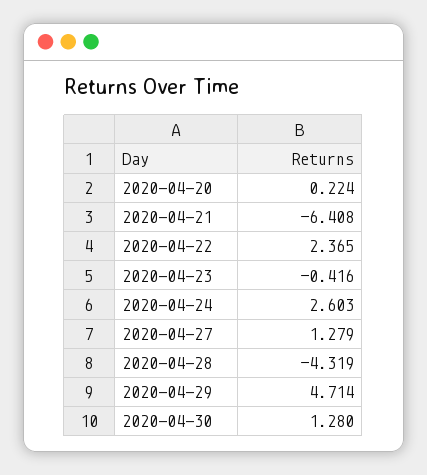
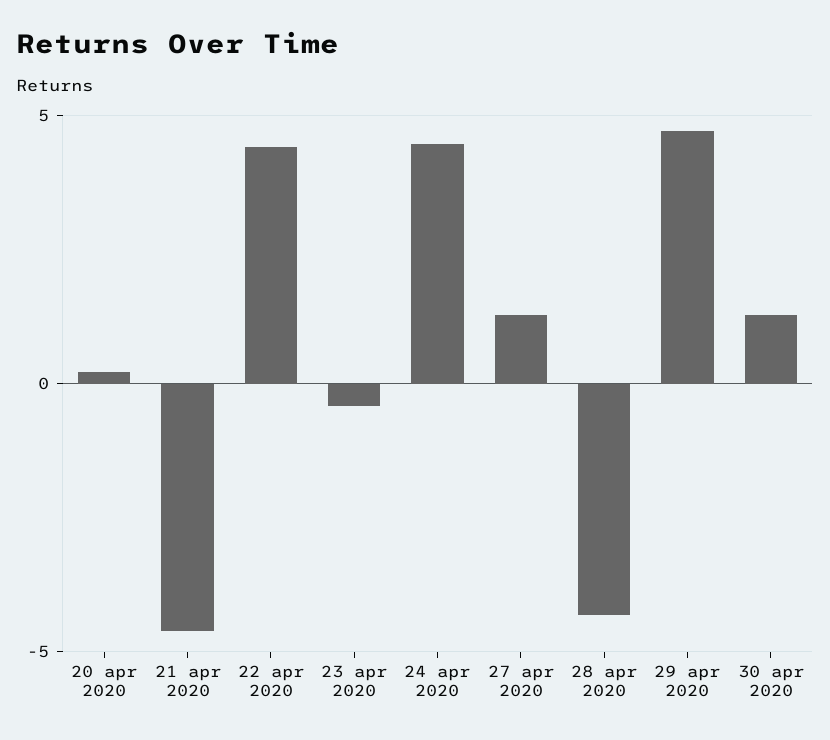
  {
    "2020-04-20": 0.224,
-   "2020-04-21": -6.408,
+   "2020-04-21": -4.5,
-   "2020-04-22": 2.365,
+   "2020-04-22": 4.5,
    "2020-04-23": -0.416,
-   "2020-04-24": 2.603,
+   "2020-04-24": 4.5,
    "2020-04-27": 1.279,
    "2020-04-28": -4.319,
    "2020-04-29": 4.714,
    "2020-04-30": 1.28
  }

